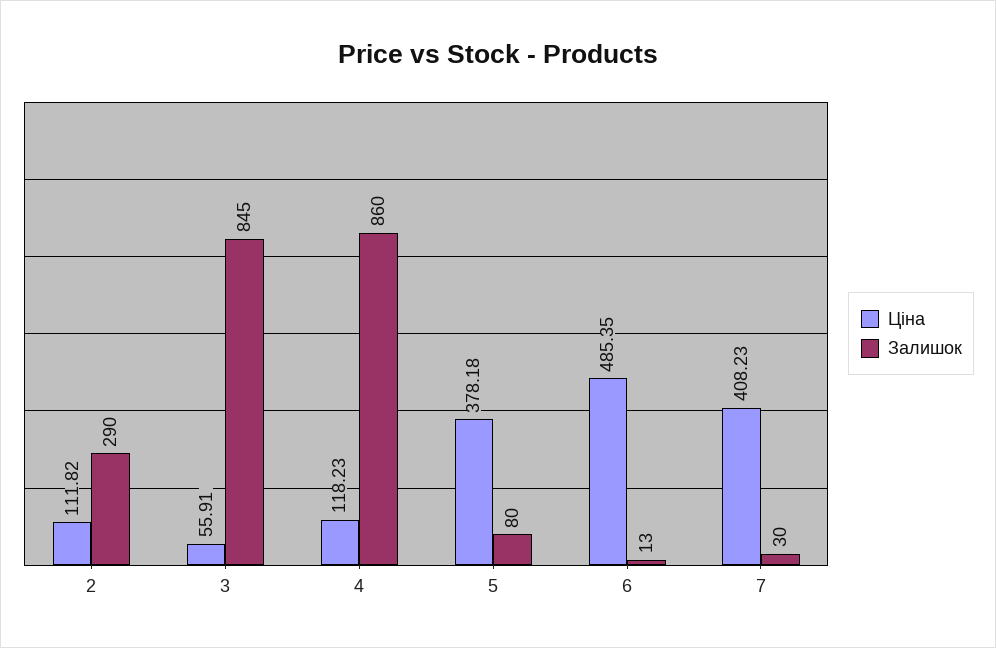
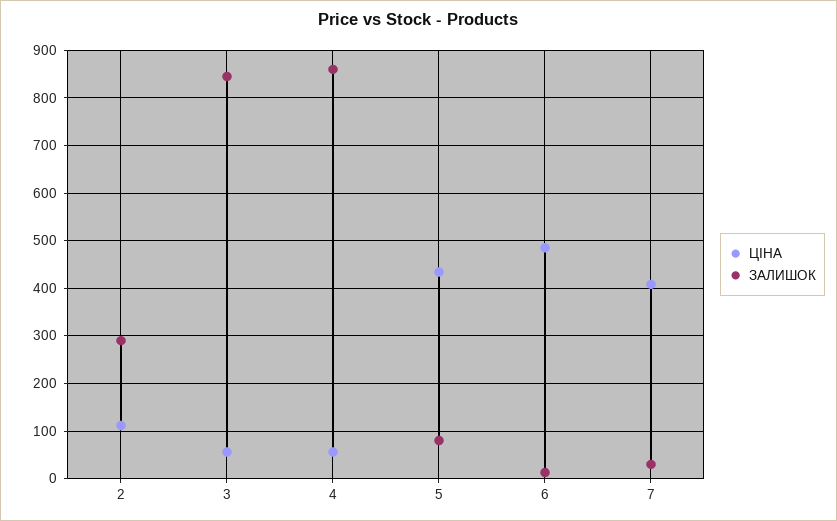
  {
    "Ціна": {
      "2": 111.82,
      "3": 55.91,
-     "4": 118.23,
+     "4": 60,
-     "5": 378.18,
+     "5": 440,
      "6": 485.35,
      "7": 408.23
    },
    "Залишок": {
      "2": 290,
      "3": 845,
      "4": 860,
      "5": 80,
      "6": 13,
      "7": 30
    }
  }

